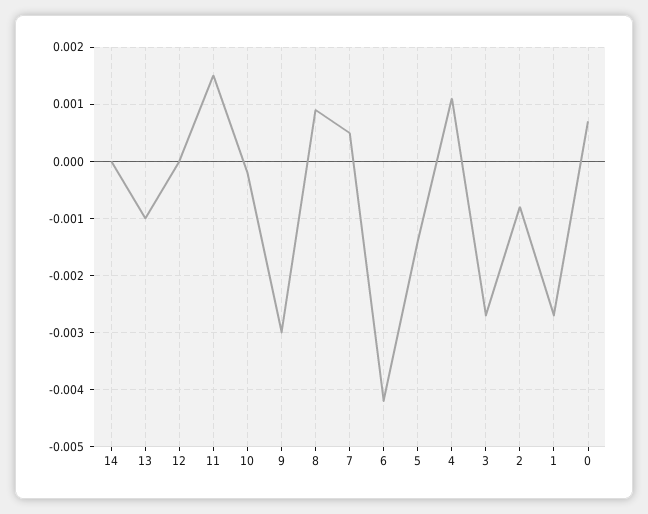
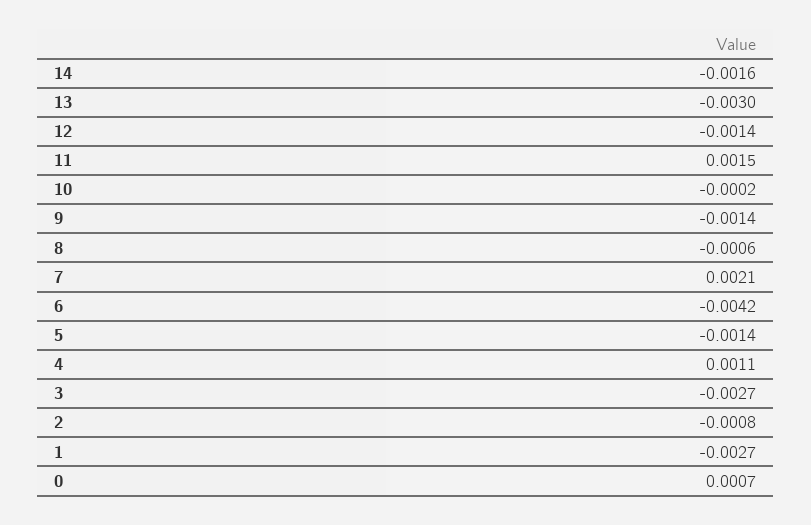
  {
-   "14": 0,
+   "14": -0.0016,
-   "13": -0.001,
+   "13": -0.003,
-   "12": 0,
+   "12": -0.0014,
    "11": 0.0015,
    "10": -0.0002,
-   "9": -0.003,
+   "9": -0.0014,
-   "8": 0.001,
+   "8": -0.0006,
-   "7": 0.0005,
+   "7": 0.0021,
    "6": -0.0042,
    "5": -0.0014,
    "4": 0.0011,
    "3": -0.0027,
    "2": -0.0008,
    "1": -0.0027,
    "0": 0.0007
  }

